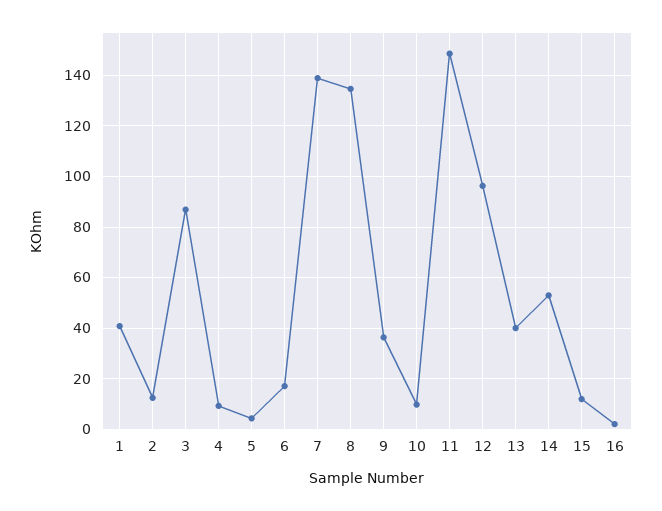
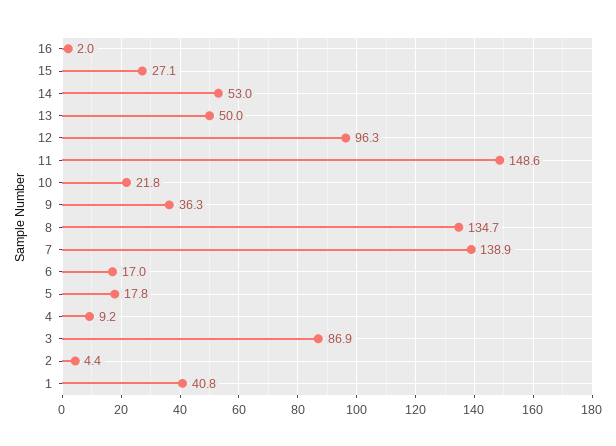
  {
    "1": 40.8,
-   "2": 12.5,
+   "2": 4.4,
    "3": 86.9,
    "4": 9.2,
-   "5": 5,
+   "5": 17.8,
    "6": 17,
    "7": 138.9,
    "8": 134.7,
    "9": 36.3,
-   "10": 10,
+   "10": 21.8,
    "11": 148.6,
    "12": 96.3,
-   "13": 40,
+   "13": 50,
    "14": 53,
-   "15": 12.5,
+   "15": 27.1,
    "16": 2
  }

